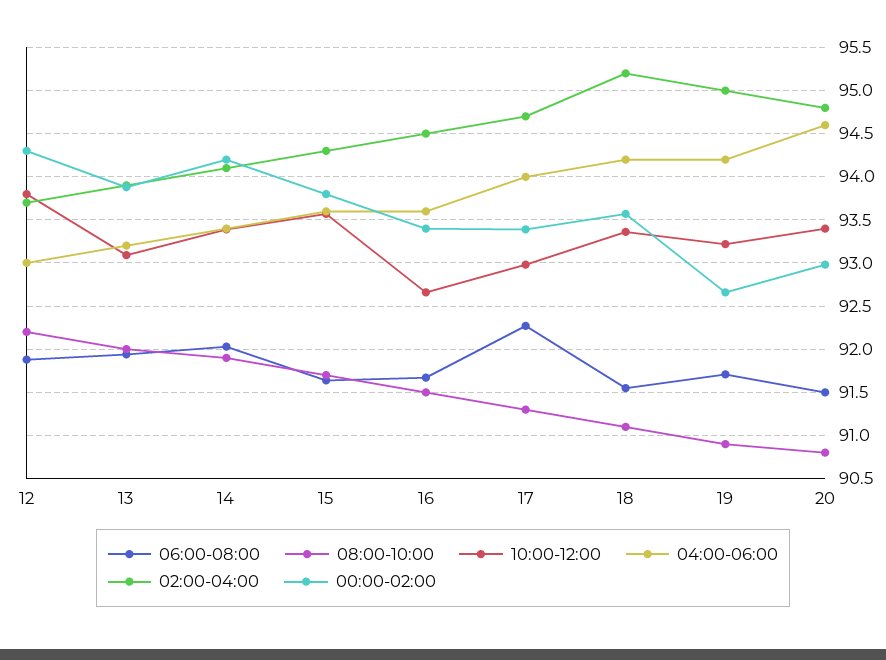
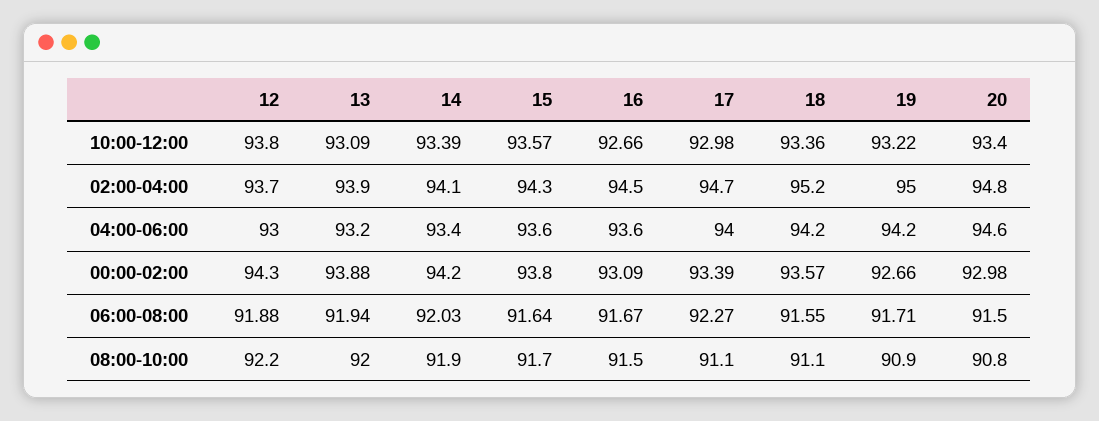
  {
    "06:00-08:00": {
      "12": 91.88,
      "13": 91.94,
      "14": 92.03,
      "15": 91.64,
      "16": 91.67,
      "17": 92.27,
      "18": 91.55,
      "19": 91.71,
      "20": 91.5
    },
    "08:00-10:00": {
      "12": 92.2,
      "13": 92,
      "14": 91.9,
      "15": 91.7,
      "16": 91.5,
-     "17": 91.3,
+     "17": 91.1,
      "18": 91.1,
      "19": 90.9,
      "20": 90.8
    },
    "10:00-12:00": {
      "12": 93.8,
      "13": 93.09,
      "14": 93.39,
      "15": 93.57,
      "16": 92.66,
      "17": 92.98,
      "18": 93.36,
      "19": 93.22,
      "20": 93.4
    },
    "04:00-06:00": {
      "12": 93,
      "13": 93.2,
      "14": 93.4,
      "15": 93.6,
      "16": 93.6,
      "17": 94,
      "18": 94.2,
      "19": 94.2,
      "20": 94.6
    },
    "02:00-04:00": {
      "12": 93.7,
      "13": 93.9,
      "14": 94.1,
      "15": 94.3,
      "16": 94.5,
      "17": 94.7,
      "18": 95.2,
      "19": 95,
      "20": 94.8
    },
    "00:00-02:00": {
      "12": 94.3,
      "13": 93.88,
      "14": 94.2,
      "15": 93.8,
-     "16": 93.4,
+     "16": 93.09,
      "17": 93.39,
      "18": 93.57,
      "19": 92.66,
      "20": 92.98
    }
  }

